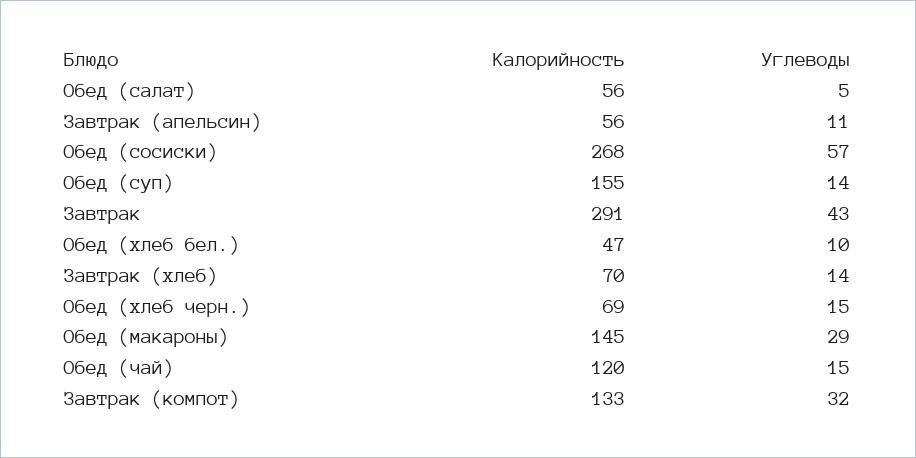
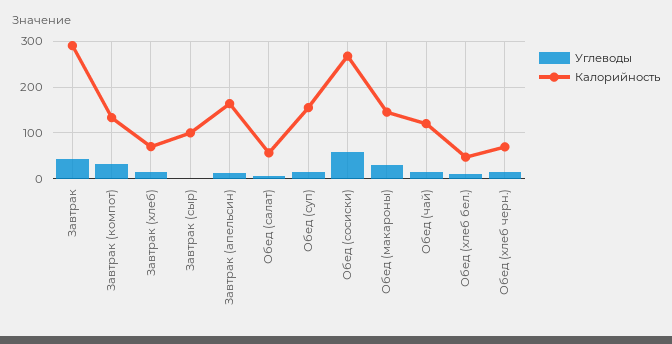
  {
    "Калорийность": {
      "Обед (салат)": 56,
-     "Завтрак (апельсин)": 56,
+     "Завтрак (апельсин)": 160,
      "Обед (сосиски)": 268,
      "Обед (суп)": 155,
      "Завтрак": 291,
      "Обед (хлеб бел.)": 47,
      "Завтрак (хлеб)": 70,
      "Обед (хлеб черн.)": 69,
      "Обед (макароны)": 145,
      "Обед (чай)": 120,
-     "Завтрак (компот)": 133
+     "Завтрак (компот)": 133,
+     "Завтрак (сыр)": 100
    },
    "Углеводы": {
      "Обед (салат)": 5,
      "Завтрак (апельсин)": 11,
      "Обед (сосиски)": 57,
      "Обед (суп)": 14,
      "Завтрак": 43,
      "Обед (хлеб бел.)": 10,
      "Завтрак (хлеб)": 14,
      "Обед (хлеб черн.)": 15,
      "Обед (макароны)": 29,
      "Обед (чай)": 15,
-     "Завтрак (компот)": 32
+     "Завтрак (компот)": 32,
+     "Завтрак (сыр)": 0
    }
  }

